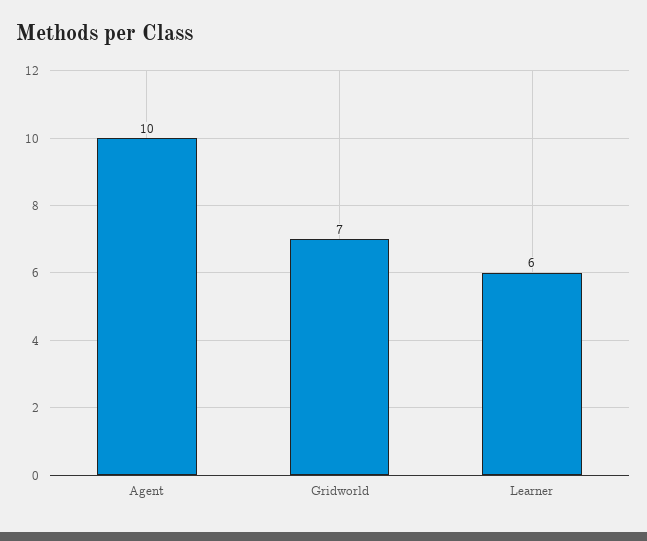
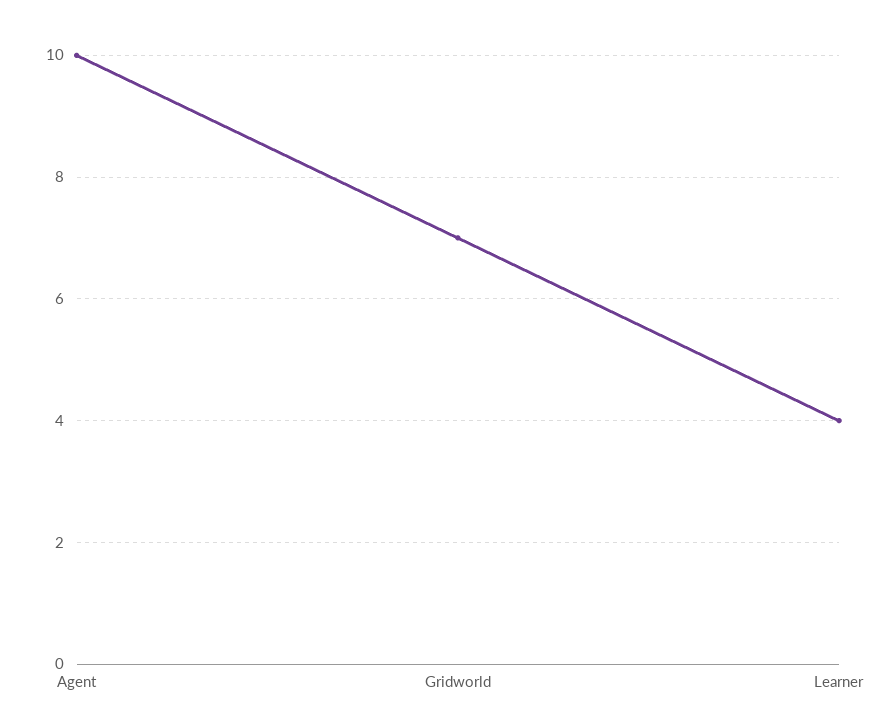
  {
    "Agent": 10,
    "Gridworld": 7,
-   "Learner": 6
+   "Learner": 4
  }

